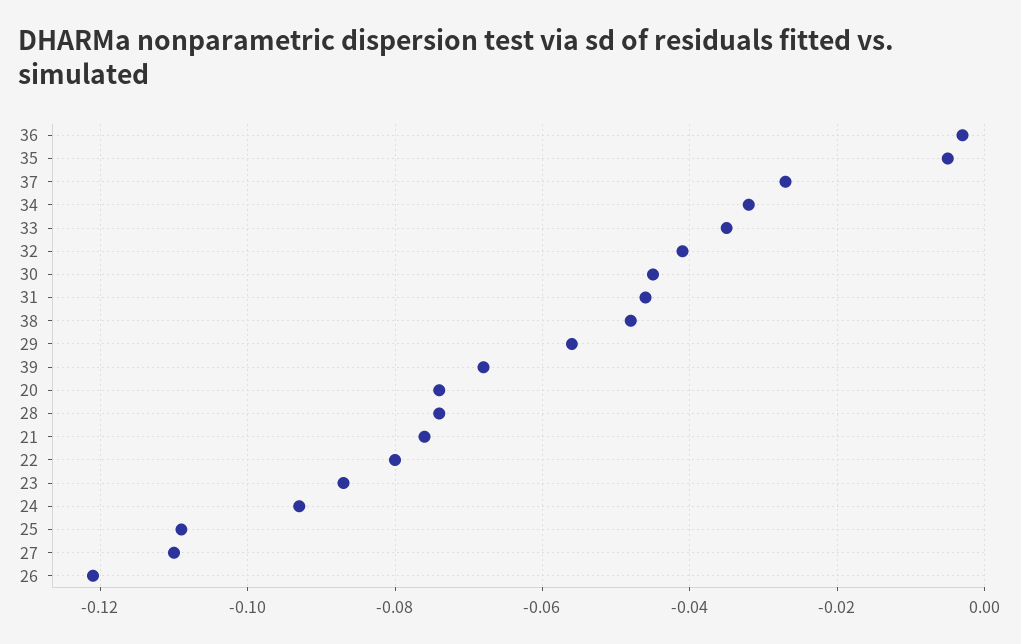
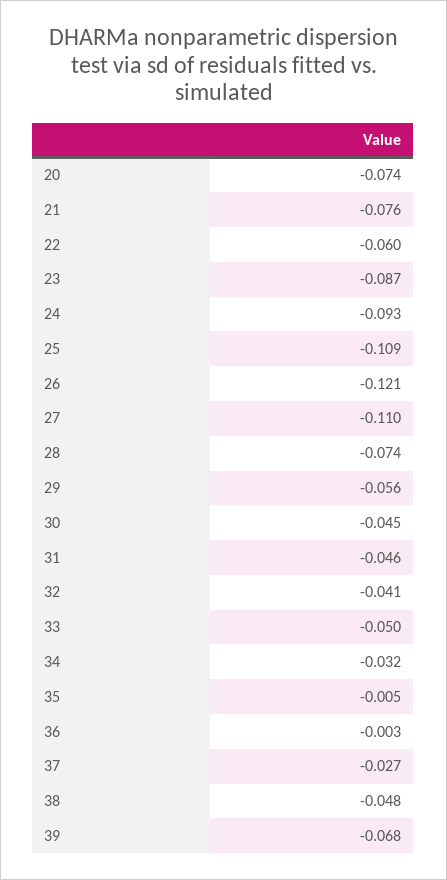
  {
    "36": -0.003,
    "35": -0.005,
    "37": -0.027,
    "34": -0.032,
-   "33": -0.035,
+   "33": -0.05,
    "32": -0.041,
    "30": -0.045,
    "31": -0.046,
    "38": -0.048,
    "29": -0.056,
    "39": -0.068,
    "20": -0.074,
    "28": -0.074,
    "21": -0.076,
-   "22": -0.08,
+   "22": -0.06,
    "23": -0.087,
    "24": -0.093,
    "25": -0.109,
    "27": -0.11,
    "26": -0.121
  }

